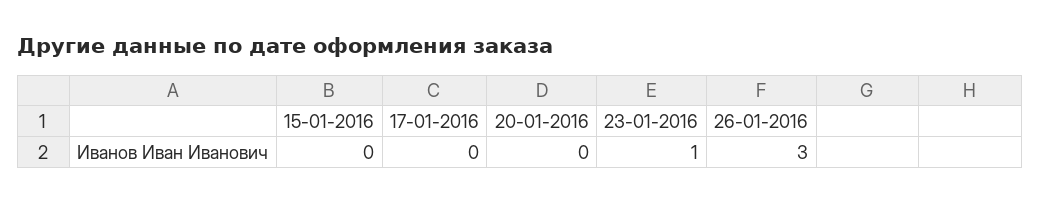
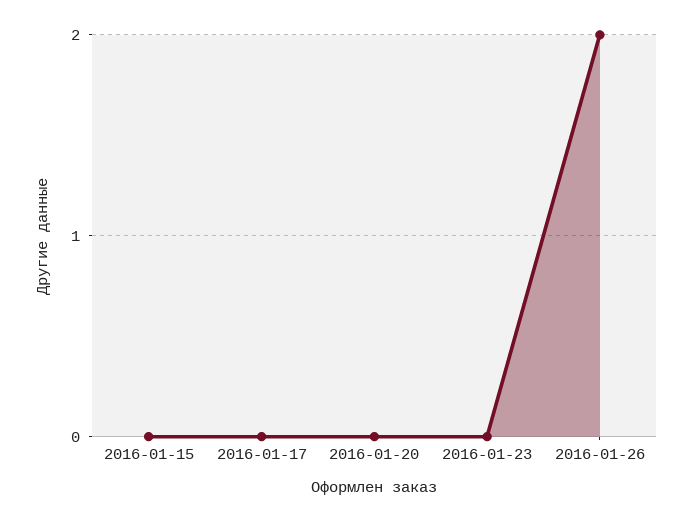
  {
    "15-01-2016": 0,
    "17-01-2016": 0,
    "20-01-2016": 0,
-   "23-01-2016": 1,
+   "23-01-2016": 0,
-   "26-01-2016": 3
+   "26-01-2016": 2
  }

